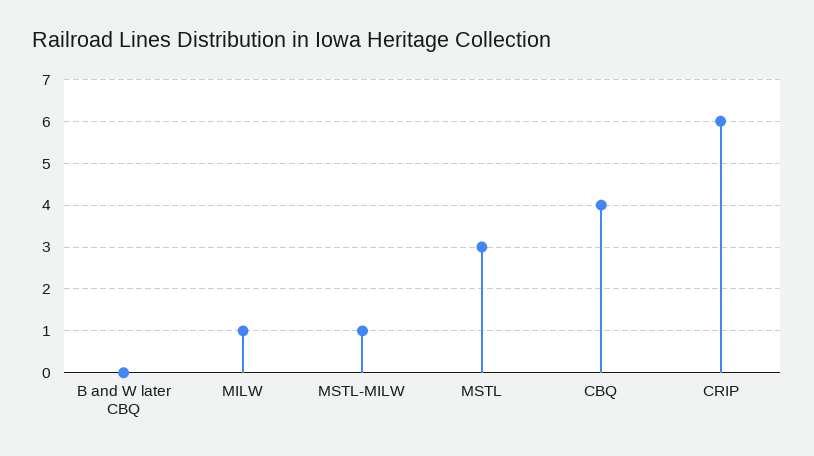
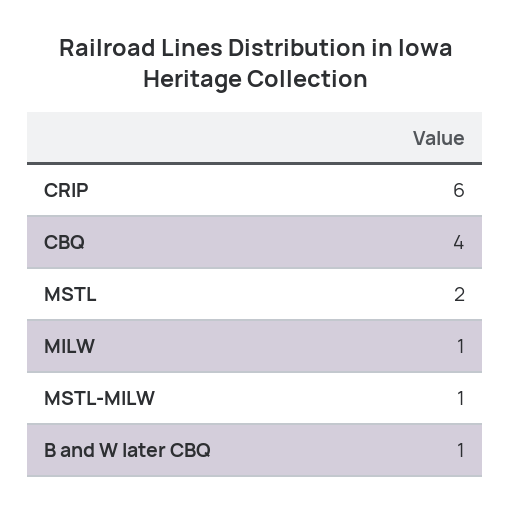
  {
-   "B and W later CBQ": 0,
+   "B and W later CBQ": 1,
    "MILW": 1,
    "MSTL-MILW": 1,
-   "MSTL": 3,
+   "MSTL": 2,
    "CBQ": 4,
    "CRIP": 6
  }

